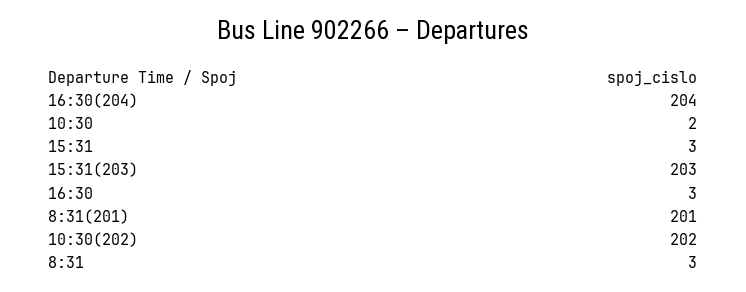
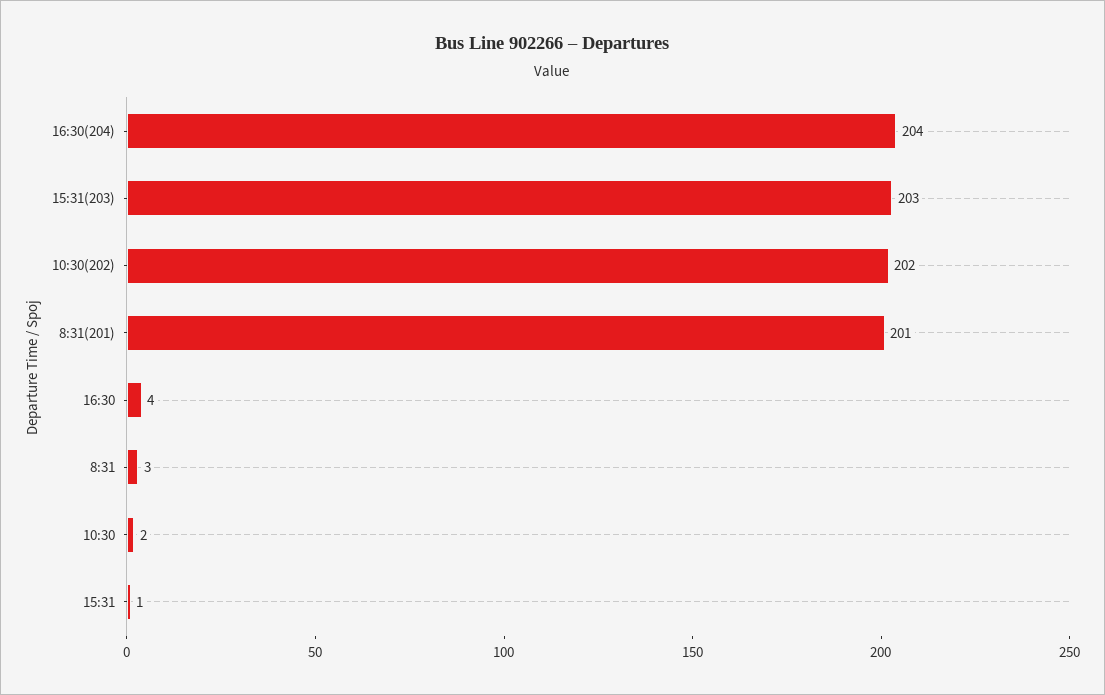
  {
    "16:30(204)": 204,
    "10:30": 2,
-   "15:31": 3,
+   "15:31": 1,
    "15:31(203)": 203,
-   "16:30": 3,
+   "16:30": 4,
    "8:31(201)": 201,
    "10:30(202)": 202,
    "8:31": 3
  }

